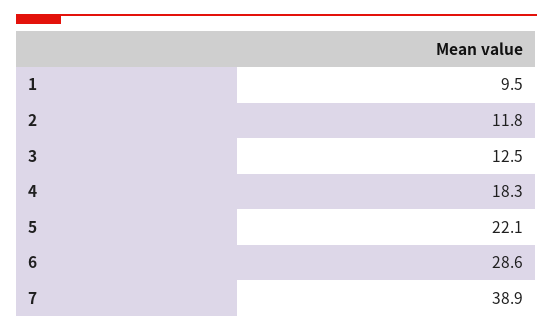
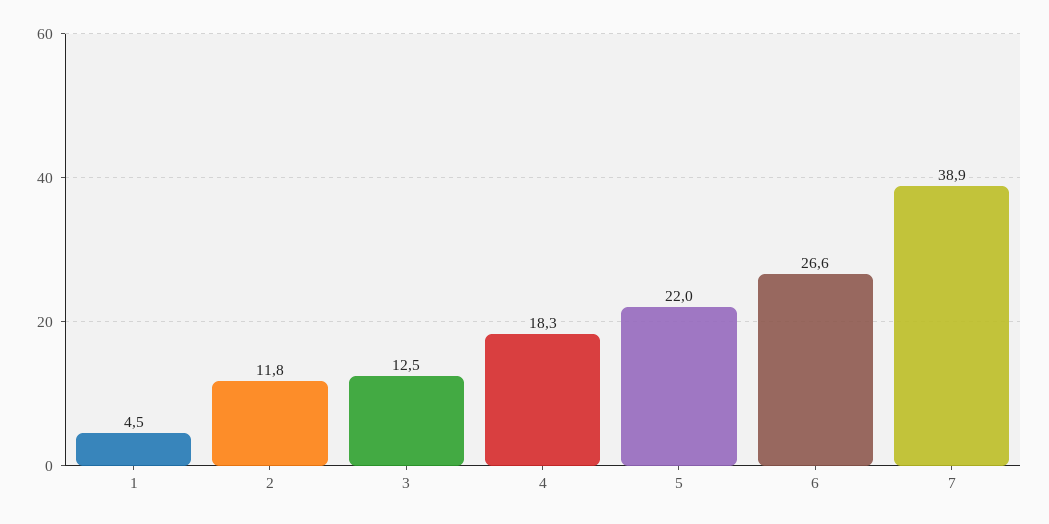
  {
-   "1": 9.5,
+   "1": 4.5,
    "2": 11.8,
    "3": 12.5,
    "4": 18.3,
-   "5": 22.1,
+   "5": 22,
-   "6": 28.6,
+   "6": 26.6,
    "7": 38.9
  }

